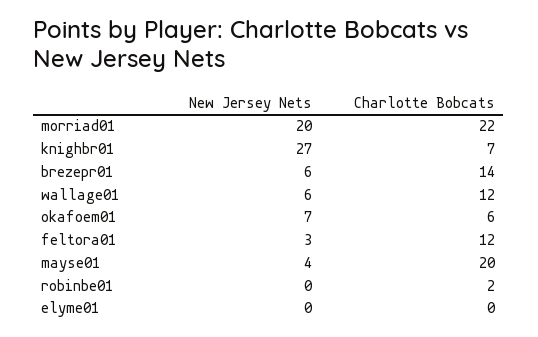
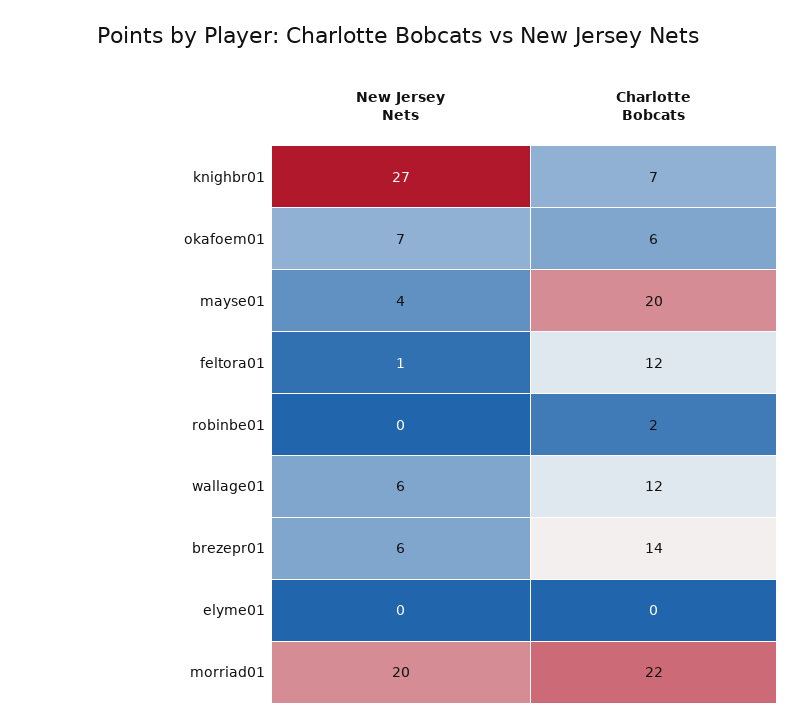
  {
    "New Jersey Nets": {
      "morriad01": 20,
      "knighbr01": 27,
      "brezepr01": 6,
      "wallage01": 6,
      "okafoem01": 7,
-     "feltora01": 3,
+     "feltora01": 1,
      "mayse01": 4,
      "robinbe01": 0,
      "elyme01": 0
    },
    "Charlotte Bobcats": {
      "morriad01": 22,
      "knighbr01": 7,
      "brezepr01": 14,
      "wallage01": 12,
      "okafoem01": 6,
      "feltora01": 12,
      "mayse01": 20,
      "robinbe01": 2,
      "elyme01": 0
    }
  }

